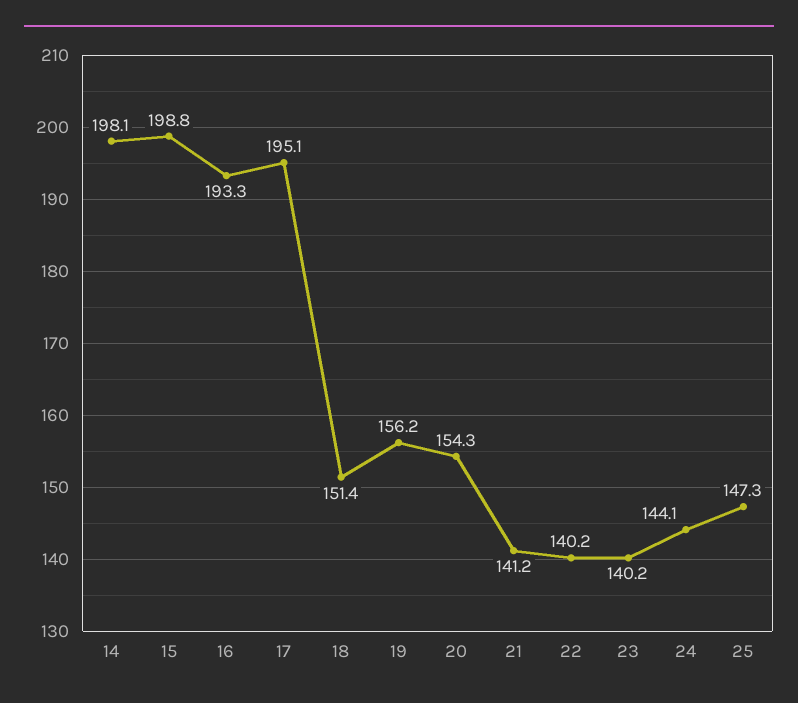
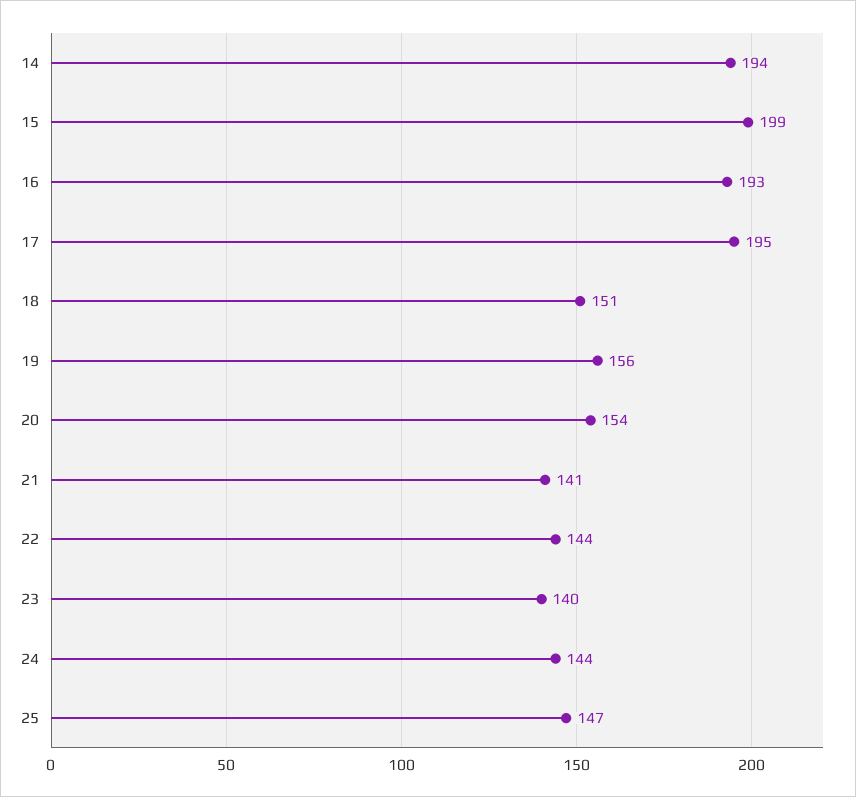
  {
-   "14": 198.1,
+   "14": 194,
    "15": 198.8,
    "16": 193.3,
    "17": 195.1,
    "18": 151.4,
    "19": 156.2,
    "20": 154.3,
    "21": 141.2,
-   "22": 140.2,
+   "22": 144,
    "23": 140.2,
    "24": 144.1,
    "25": 147.3
  }

